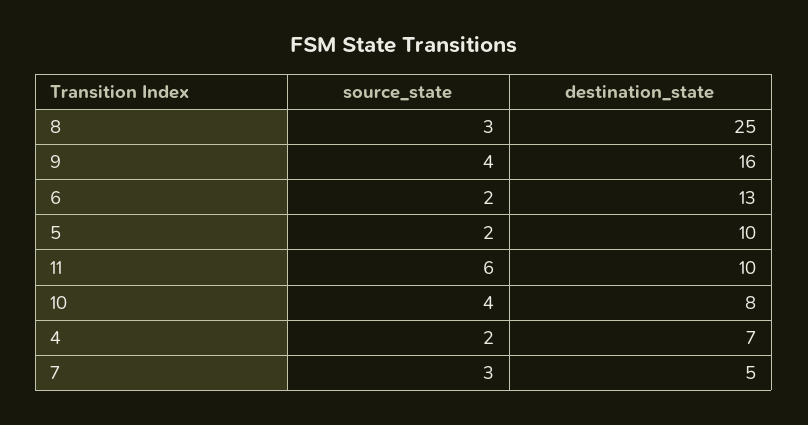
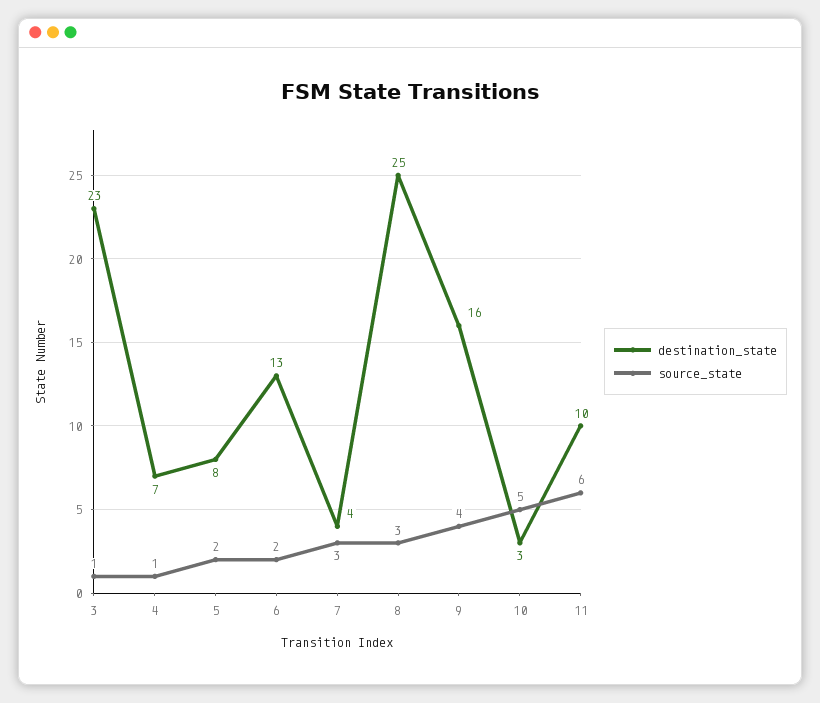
  {
    "source_state": {
      "8": 3,
      "9": 4,
      "6": 2,
      "5": 2,
      "11": 6,
-     "10": 4,
+     "10": 5,
-     "4": 2,
+     "4": 1,
-     "7": 3
+     "7": 3,
+     "3": 1
    },
    "destination_state": {
      "8": 25,
      "9": 16,
      "6": 13,
-     "5": 10,
+     "5": 8,
      "11": 10,
-     "10": 8,
+     "10": 3,
      "4": 7,
-     "7": 5
+     "7": 4,
+     "3": 23
    }
  }

